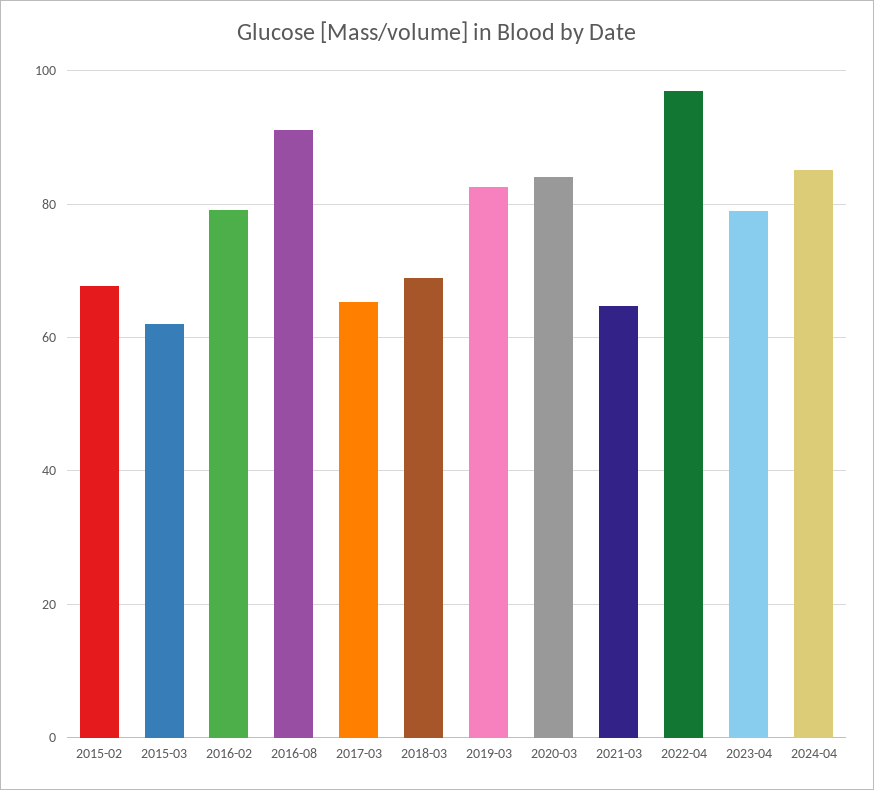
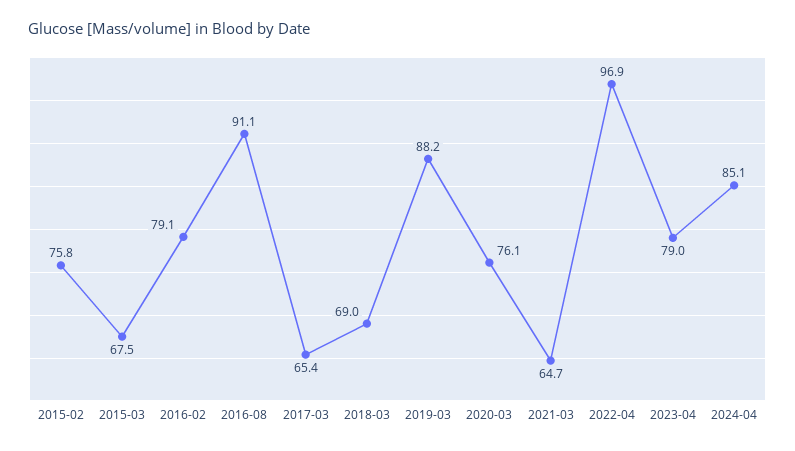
  {
-   "2015-02": 68,
+   "2015-02": 75.8,
-   "2015-03": 62,
+   "2015-03": 67.5,
    "2016-02": 79.1,
    "2016-08": 91.1,
    "2017-03": 65.4,
    "2018-03": 69,
-   "2019-03": 82,
+   "2019-03": 88.2,
-   "2020-03": 84,
+   "2020-03": 76.1,
    "2021-03": 64.7,
    "2022-04": 96.9,
    "2023-04": 79,
    "2024-04": 85.1
  }

